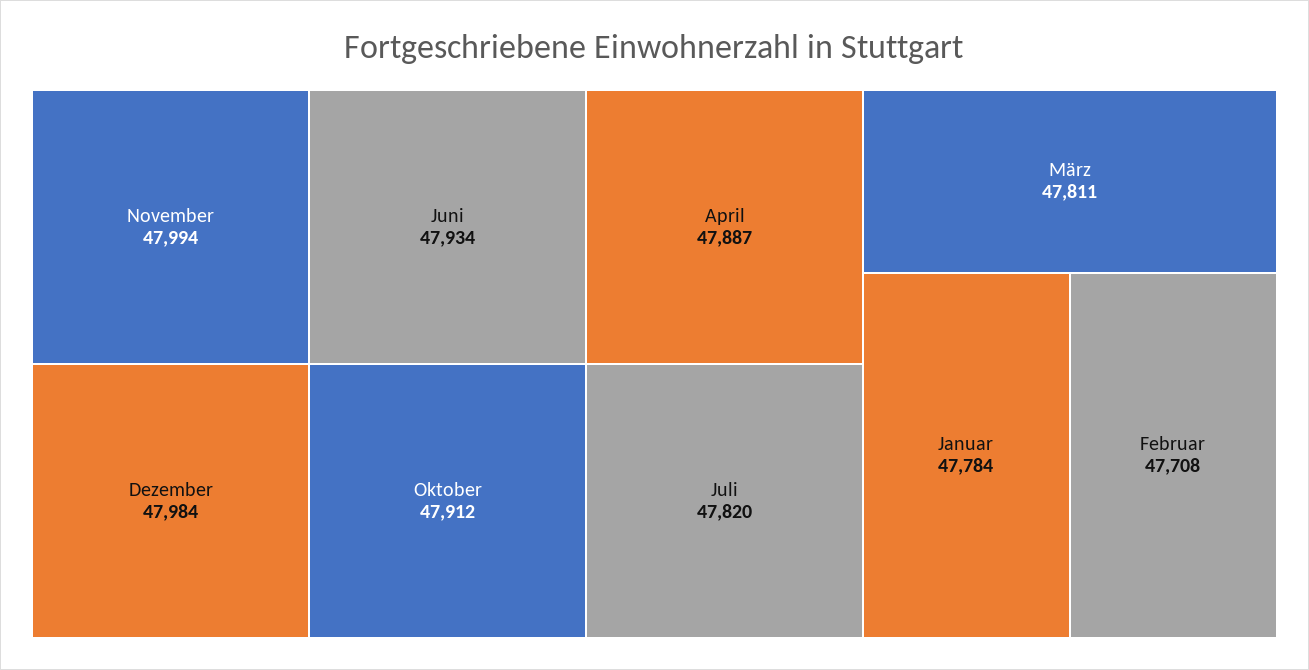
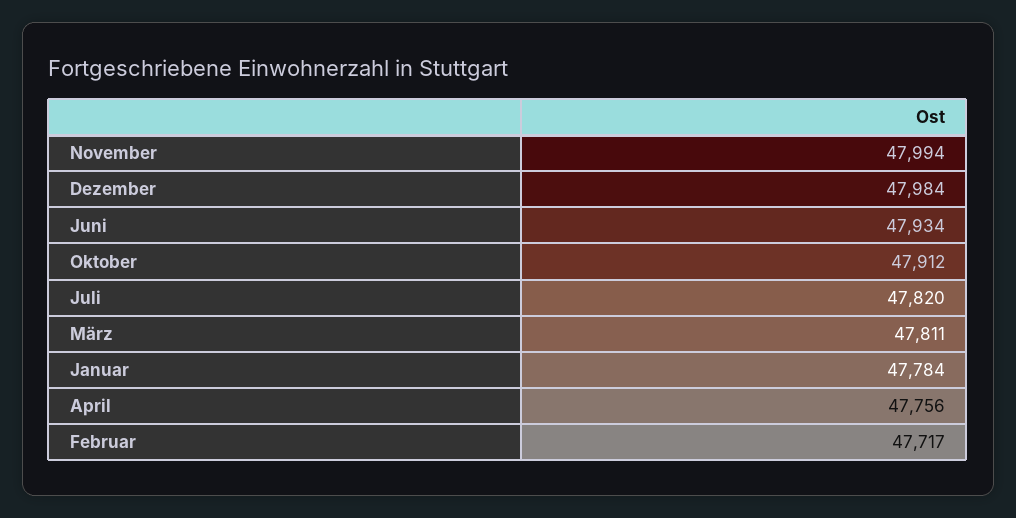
  {
    "November": 47994,
    "Dezember": 47984,
    "Juni": 47934,
    "Oktober": 47912,
-   "April": 47887,
+   "April": 47756,
    "Juli": 47820,
    "März": 47811,
    "Januar": 47784,
-   "Februar": 47708
+   "Februar": 47717
  }

